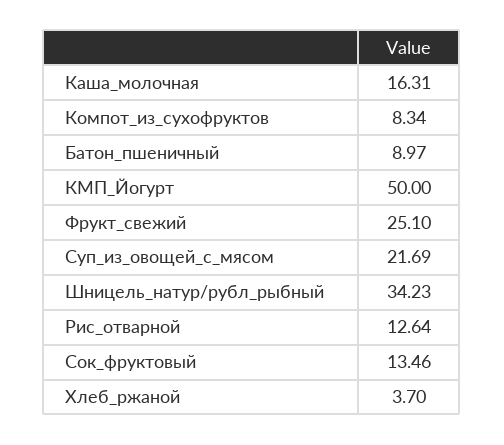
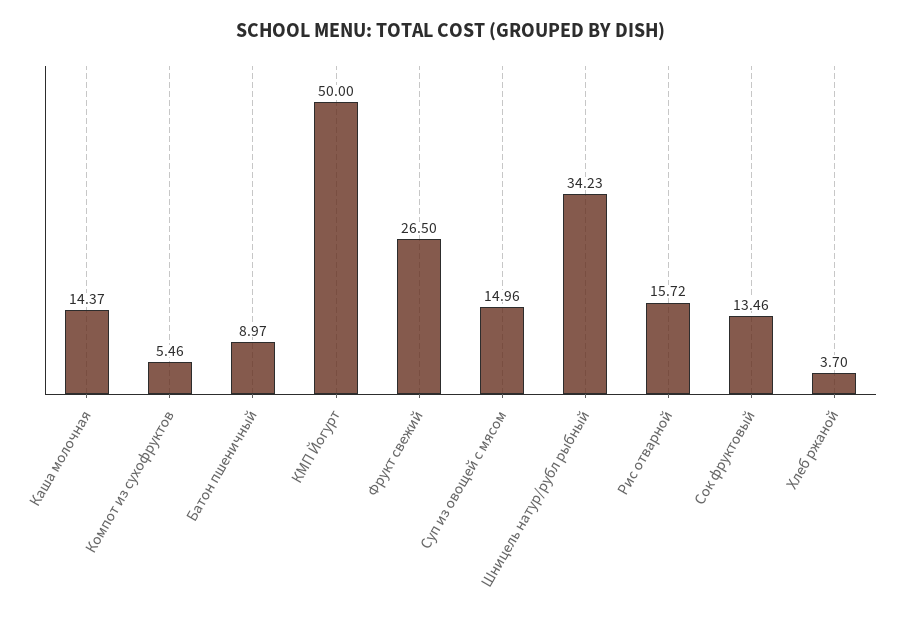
  {
-   "Каша_молочная": 16.31,
+   "Каша_молочная": 14.37,
-   "Компот_из_сухофруктов": 8.34,
+   "Компот_из_сухофруктов": 5.46,
    "Батон_пшеничный": 8.97,
    "КМП_Йогурт": 50,
-   "Фрукт_свежий": 25.1,
+   "Фрукт_свежий": 26.5,
-   "Суп_из_овощей_с_мясом": 21.69,
+   "Суп_из_овощей_с_мясом": 14.96,
    "Шницель_натур/рубл_рыбный": 34.23,
-   "Рис_отварной": 12.64,
+   "Рис_отварной": 15.72,
    "Сок_фруктовый": 13.46,
    "Хлеб_ржаной": 3.7
  }

